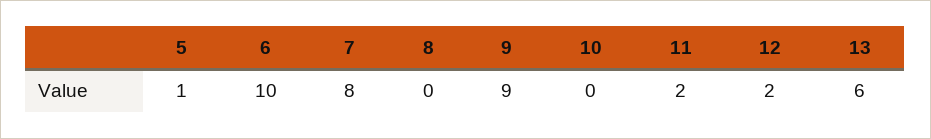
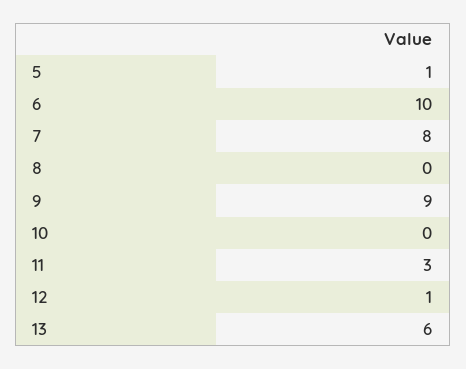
  {
    "5": 1,
    "6": 10,
    "7": 8,
    "8": 0,
    "9": 9,
    "10": 0,
-   "11": 2,
+   "11": 3,
-   "12": 2,
+   "12": 1,
    "13": 6
  }

